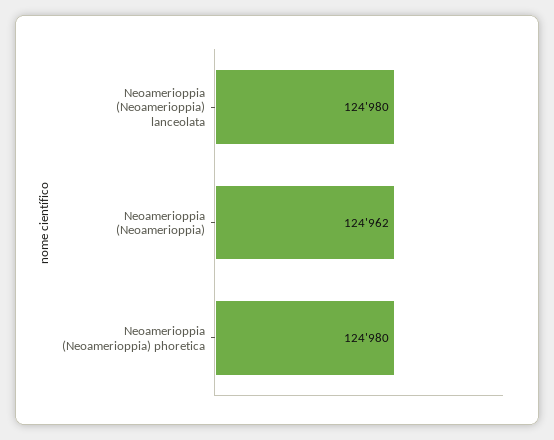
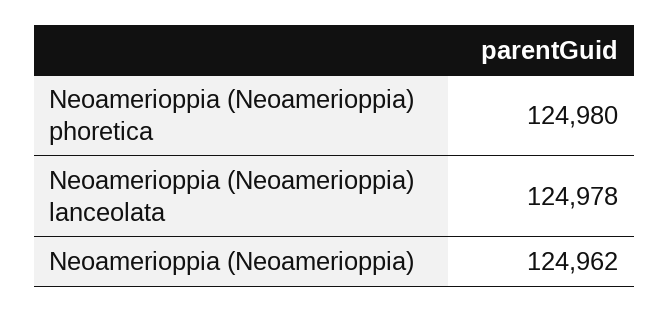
  {
-   "Neoamerioppia (Neoamerioppia) lanceolata": 124980,
+   "Neoamerioppia (Neoamerioppia) lanceolata": 124978,
    "Neoamerioppia (Neoamerioppia)": 124962,
    "Neoamerioppia (Neoamerioppia) phoretica": 124980
  }

